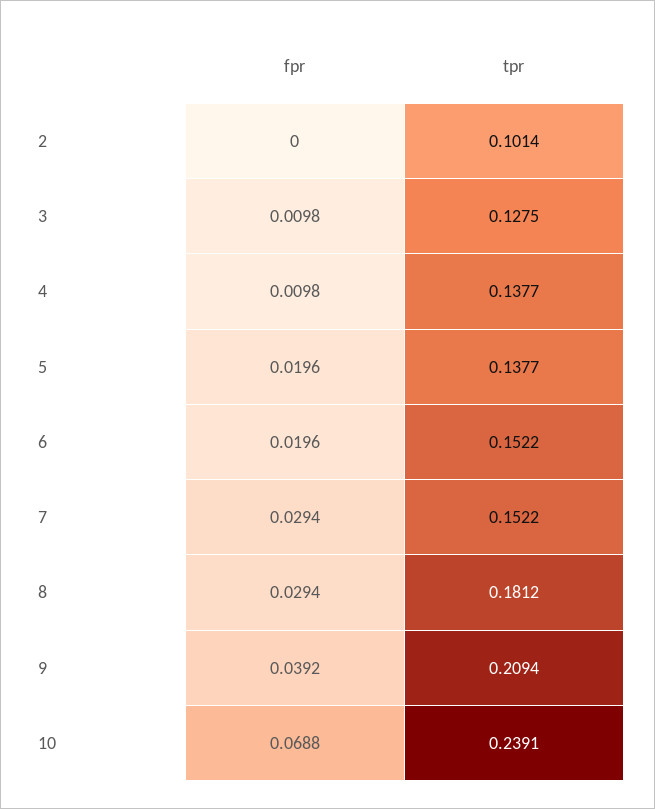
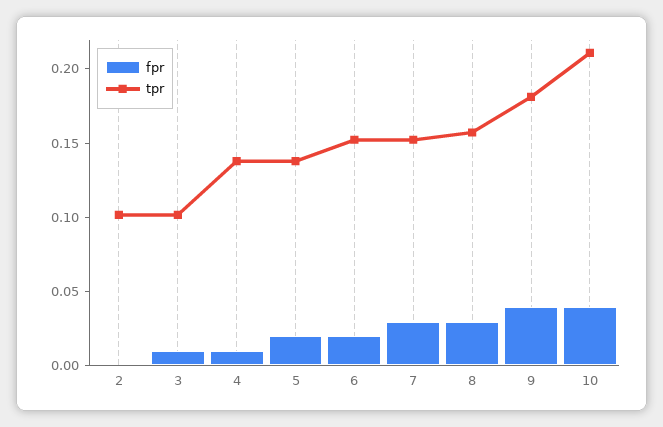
  {
    "fpr": {
      "2": 0,
      "3": 0.0098,
      "4": 0.0098,
      "5": 0.0196,
      "6": 0.0196,
      "7": 0.0294,
      "8": 0.0294,
      "9": 0.0392,
-     "10": 0.0688
+     "10": 0.04
    },
    "tpr": {
      "2": 0.1014,
-     "3": 0.1275,
+     "3": 0.1,
      "4": 0.1377,
      "5": 0.1377,
      "6": 0.1522,
      "7": 0.1522,
-     "8": 0.1812,
+     "8": 0.16,
-     "9": 0.2094,
+     "9": 0.18,
-     "10": 0.2391
+     "10": 0.21
    }
  }

